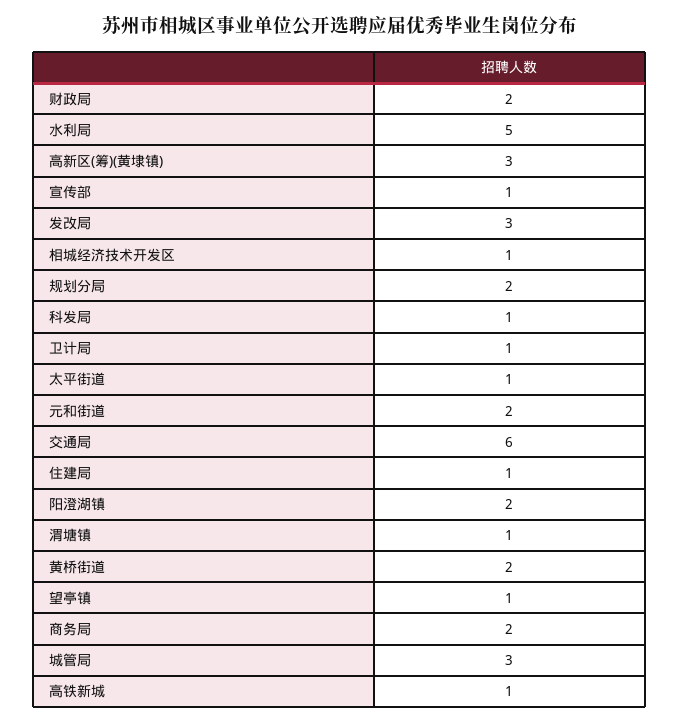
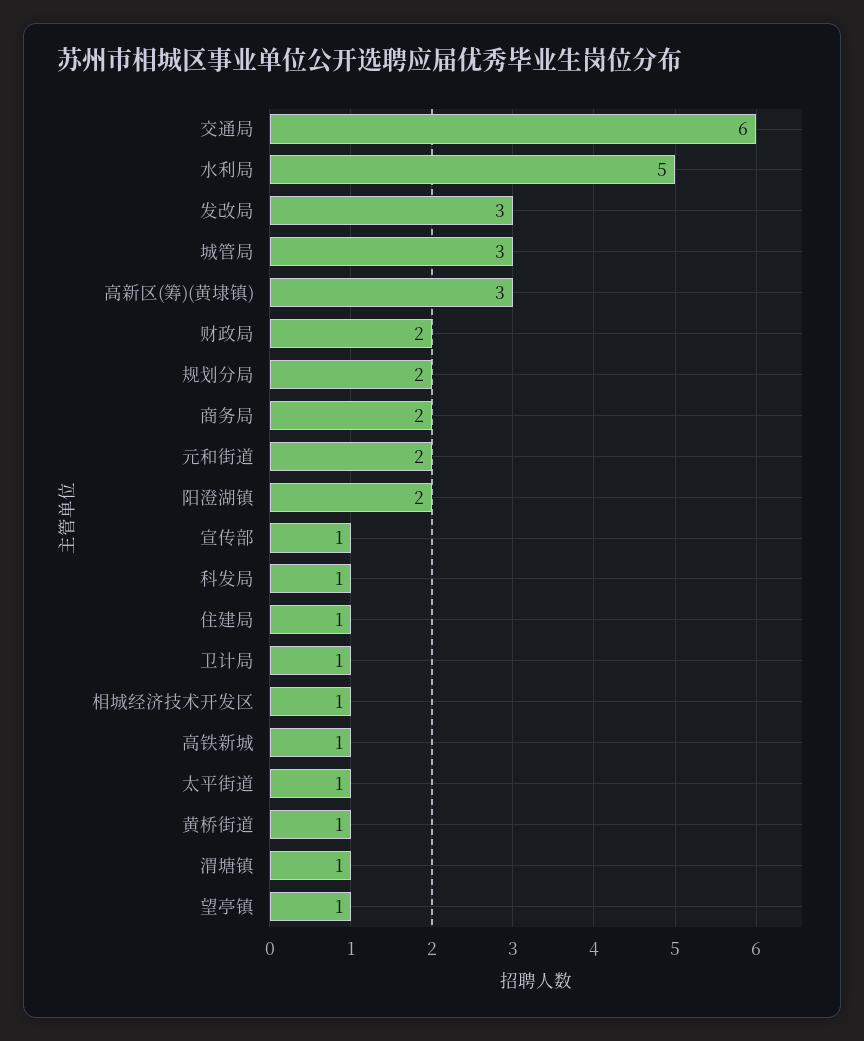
  {
    "财政局": 2,
    "水利局": 5,
    "高新区(筹)(黄埭镇)": 3,
    "宣传部": 1,
    "发改局": 3,
    "相城经济技术开发区": 1,
    "规划分局": 2,
    "科发局": 1,
    "卫计局": 1,
    "太平街道": 1,
    "元和街道": 2,
    "交通局": 6,
    "住建局": 1,
    "阳澄湖镇": 2,
    "渭塘镇": 1,
-   "黄桥街道": 2,
+   "黄桥街道": 1,
    "望亭镇": 1,
    "商务局": 2,
    "城管局": 3,
    "高铁新城": 1
  }

